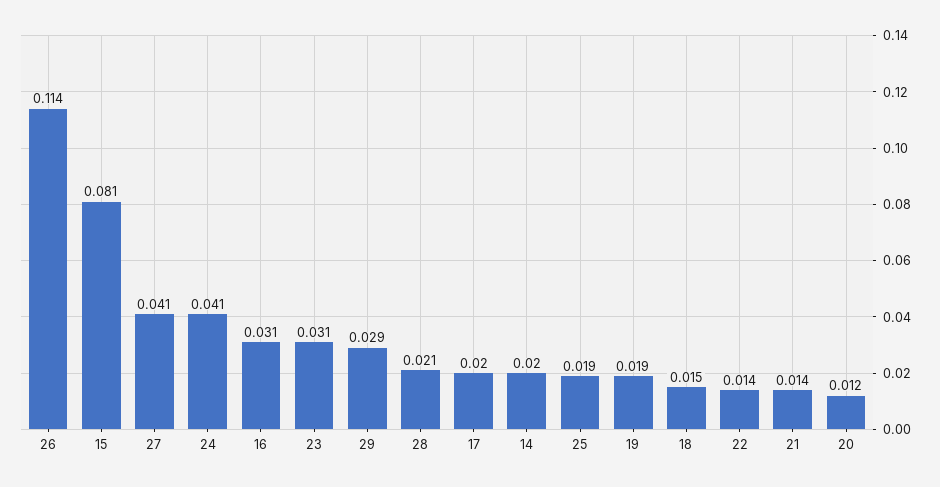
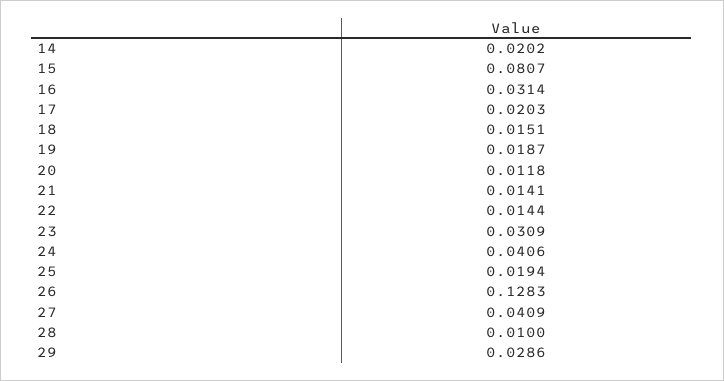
  {
-   "26": 0.114,
+   "26": 0.1283,
    "15": 0.0807,
    "27": 0.0409,
    "24": 0.0406,
    "16": 0.0314,
    "23": 0.0309,
    "29": 0.0286,
-   "28": 0.021,
+   "28": 0.01,
    "17": 0.0203,
    "14": 0.0202,
    "25": 0.0194,
    "19": 0.0187,
    "18": 0.0151,
    "22": 0.0144,
    "21": 0.0141,
    "20": 0.0118
  }

